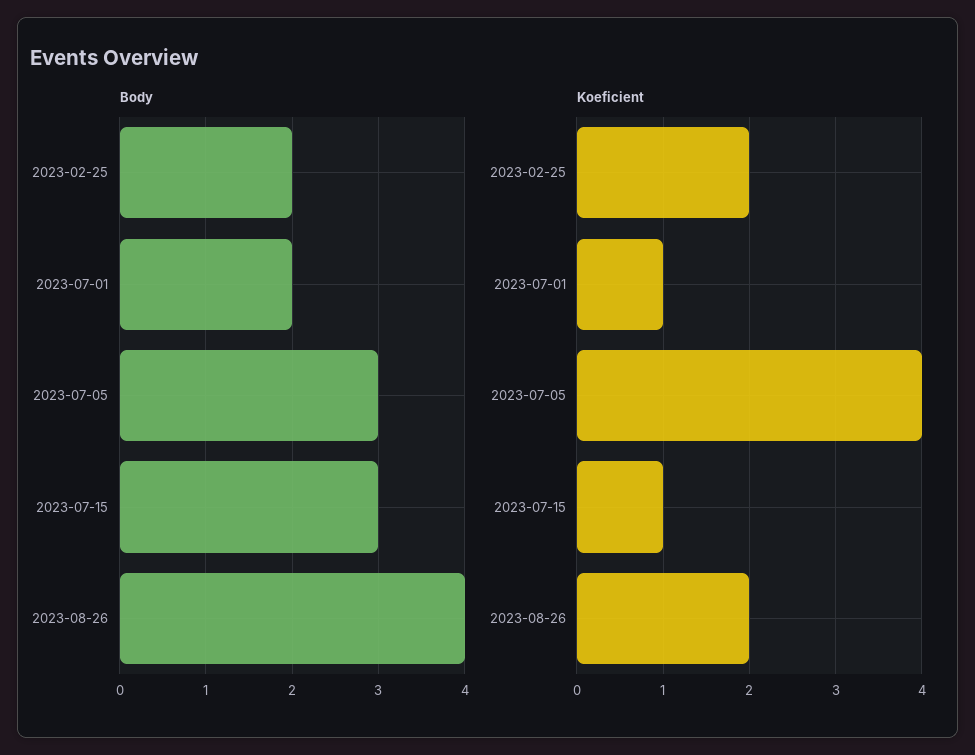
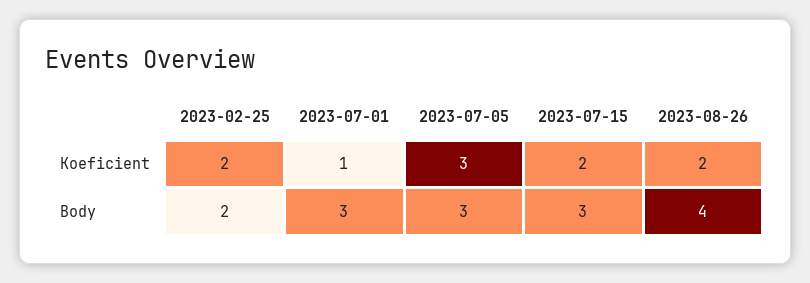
  {
    "Body": {
      "2023-02-25": 2,
-     "2023-07-01": 2,
+     "2023-07-01": 3,
      "2023-07-05": 3,
      "2023-07-15": 3,
      "2023-08-26": 4
    },
    "Koeficient": {
      "2023-02-25": 2,
      "2023-07-01": 1,
-     "2023-07-05": 4,
+     "2023-07-05": 3,
-     "2023-07-15": 1,
+     "2023-07-15": 2,
      "2023-08-26": 2
    }
  }

